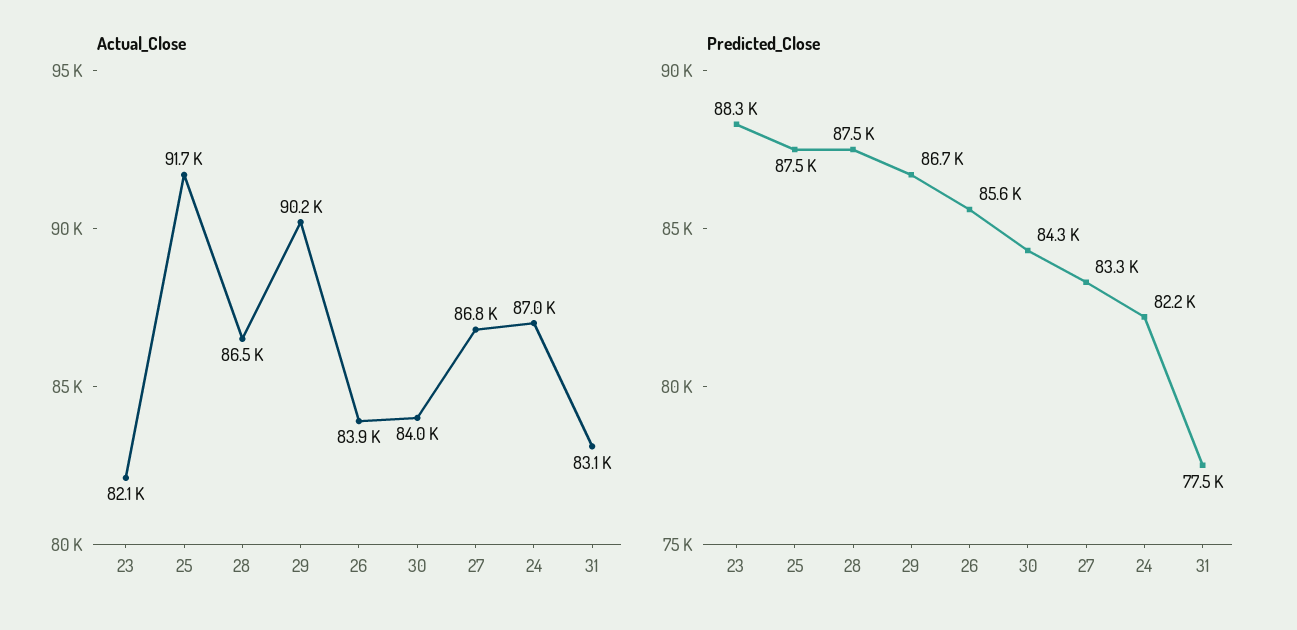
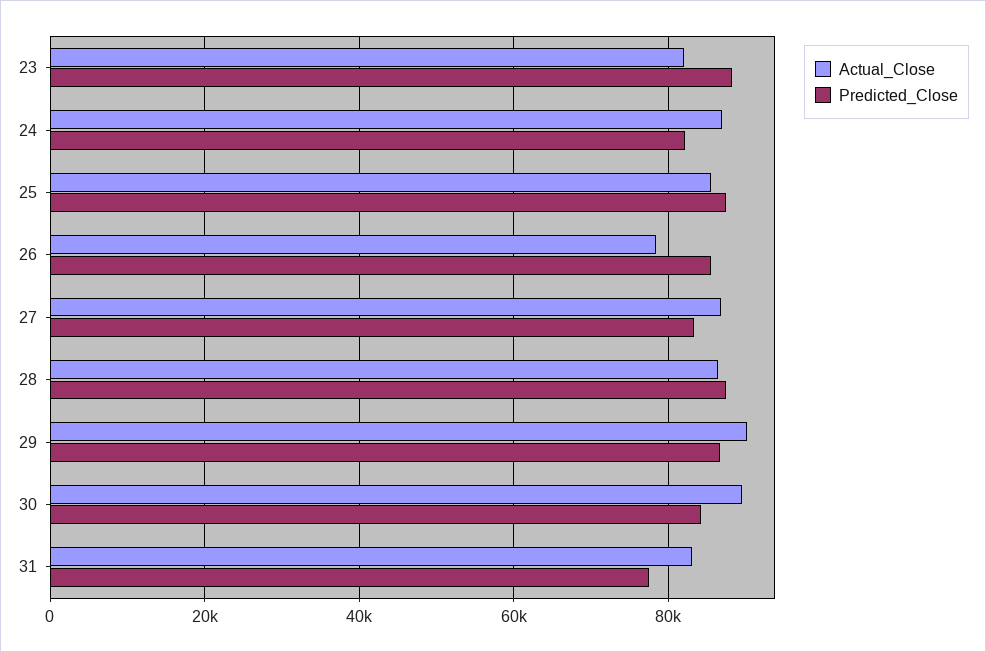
  {
    "Actual_Close": {
      "23": 82100,
-     "25": 91700,
+     "25": 86000,
      "28": 86500,
      "29": 90200,
-     "26": 83900,
+     "26": 78000,
-     "30": 84000,
+     "30": 90000,
      "27": 86800,
      "24": 87000,
      "31": 83100
    },
    "Predicted_Close": {
      "23": 88300,
      "25": 87500,
      "28": 87500,
      "29": 86700,
      "26": 85600,
      "30": 84300,
      "27": 83300,
      "24": 82200,
      "31": 77500
    }
  }

